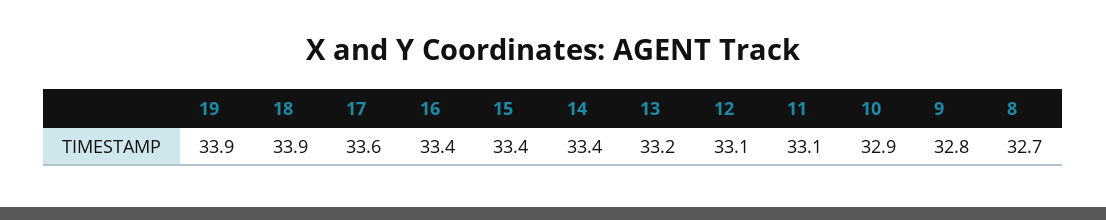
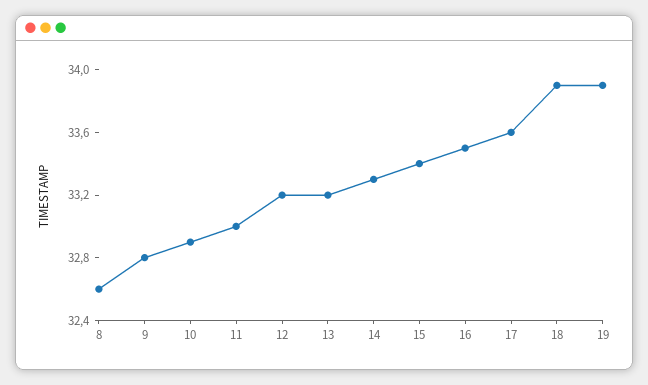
  {
    "19": 33.9,
    "18": 33.9,
    "17": 33.6,
-   "16": 33.4,
+   "16": 33.5,
    "15": 33.4,
-   "14": 33.4,
+   "14": 33.3,
    "13": 33.2,
-   "12": 33.1,
+   "12": 33.2,
-   "11": 33.1,
+   "11": 33,
    "10": 32.9,
    "9": 32.8,
-   "8": 32.7
+   "8": 32.6
  }

